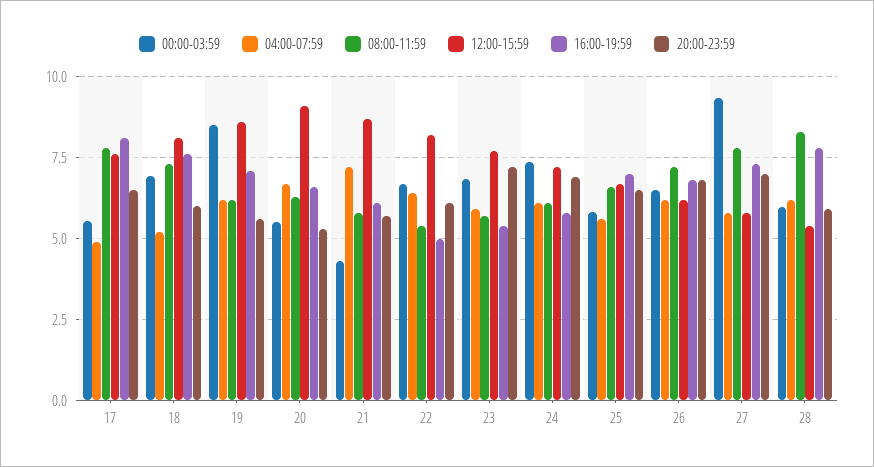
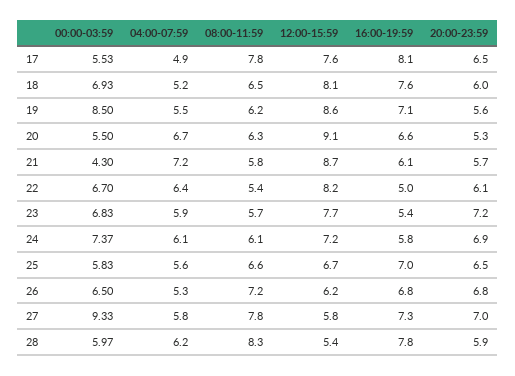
  {
    "00:00-03:59": {
      "17": 5.53,
      "18": 6.93,
      "19": 8.5,
      "20": 5.5,
      "21": 4.3,
      "22": 6.7,
      "23": 6.83,
      "24": 7.37,
      "25": 5.83,
      "26": 6.5,
      "27": 9.33,
      "28": 5.97
    },
    "04:00-07:59": {
      "17": 4.9,
      "18": 5.2,
-     "19": 6.25,
+     "19": 5.5,
      "20": 6.7,
      "21": 7.2,
      "22": 6.4,
      "23": 5.9,
      "24": 6.1,
      "25": 5.6,
-     "26": 6.25,
+     "26": 5.3,
      "27": 5.8,
      "28": 6.2
    },
    "08:00-11:59": {
      "17": 7.8,
-     "18": 7.25,
+     "18": 6.5,
      "19": 6.2,
      "20": 6.3,
      "21": 5.8,
      "22": 5.4,
      "23": 5.7,
      "24": 6.1,
      "25": 6.6,
      "26": 7.2,
      "27": 7.8,
      "28": 8.3
    },
    "12:00-15:59": {
      "17": 7.6,
      "18": 8.1,
      "19": 8.6,
      "20": 9.1,
      "21": 8.7,
      "22": 8.2,
      "23": 7.7,
      "24": 7.2,
      "25": 6.7,
      "26": 6.2,
      "27": 5.8,
      "28": 5.4
    },
    "16:00-19:59": {
      "17": 8.1,
      "18": 7.6,
      "19": 7.1,
      "20": 6.6,
      "21": 6.1,
      "22": 5,
      "23": 5.4,
      "24": 5.8,
      "25": 7,
      "26": 6.8,
      "27": 7.3,
      "28": 7.8
    },
    "20:00-23:59": {
      "17": 6.5,
      "18": 6,
      "19": 5.6,
      "20": 5.3,
      "21": 5.7,
      "22": 6.1,
      "23": 7.2,
      "24": 6.9,
      "25": 6.5,
      "26": 6.8,
      "27": 7,
      "28": 5.9
    }
  }

